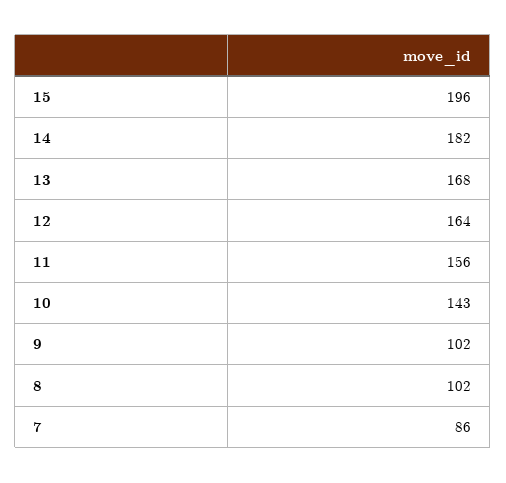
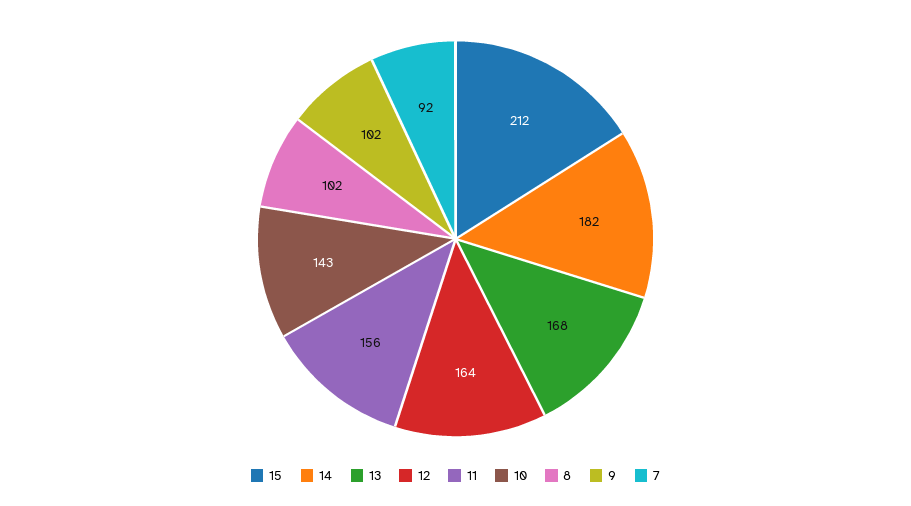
  {
-   "15": 196,
+   "15": 212,
    "14": 182,
    "13": 168,
    "12": 164,
    "11": 156,
    "10": 143,
    "9": 102,
    "8": 102,
-   "7": 86
+   "7": 92
  }

